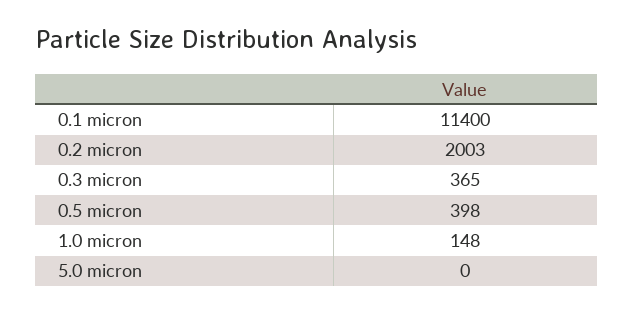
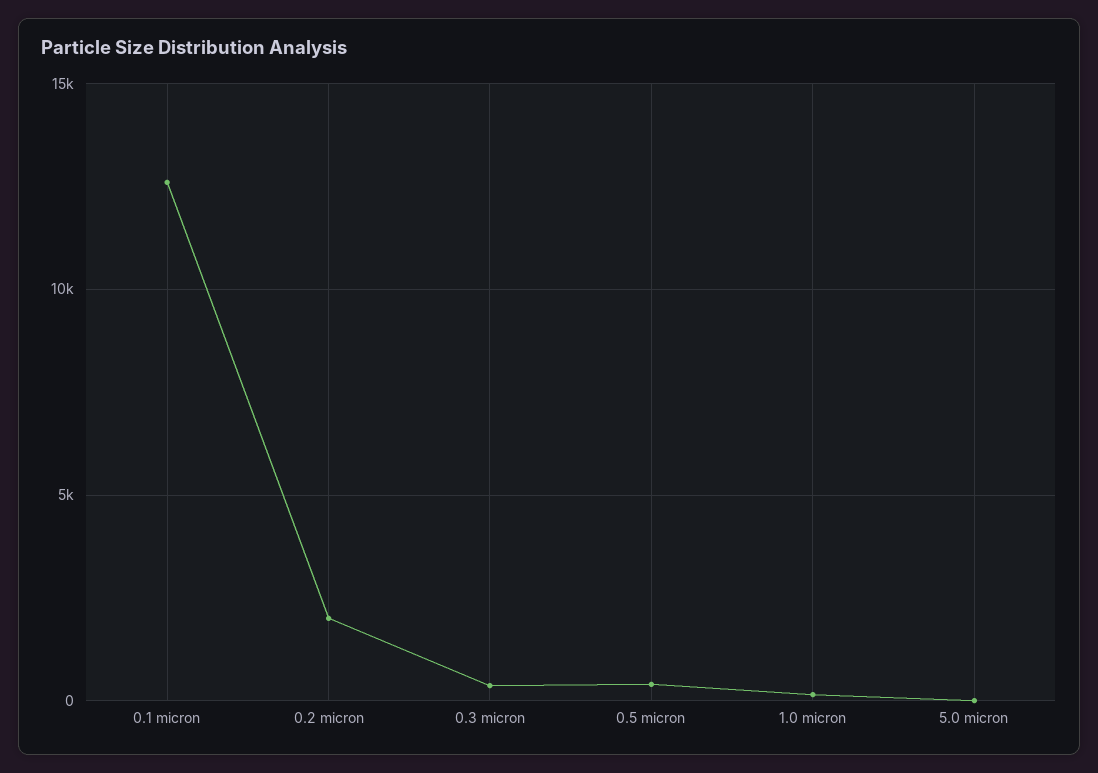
  {
-   "0.1 micron": 11400,
+   "0.1 micron": 12500,
    "0.2 micron": 2003,
    "0.3 micron": 365,
    "0.5 micron": 398,
    "1.0 micron": 148,
    "5.0 micron": 0
  }

